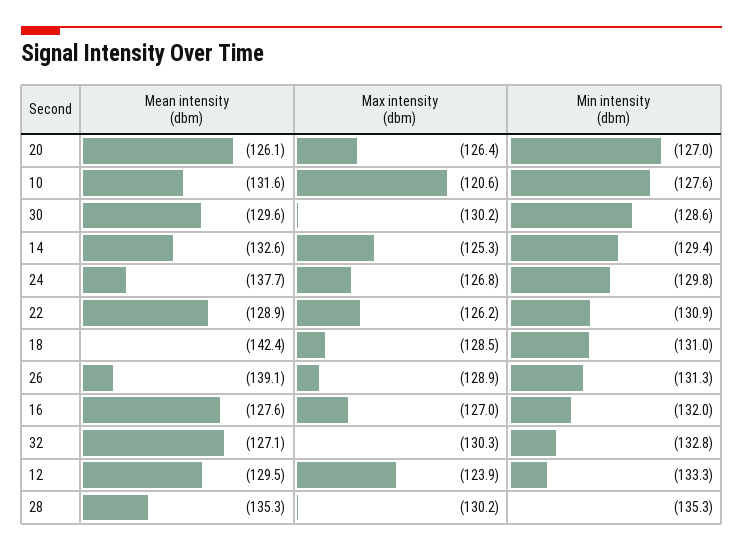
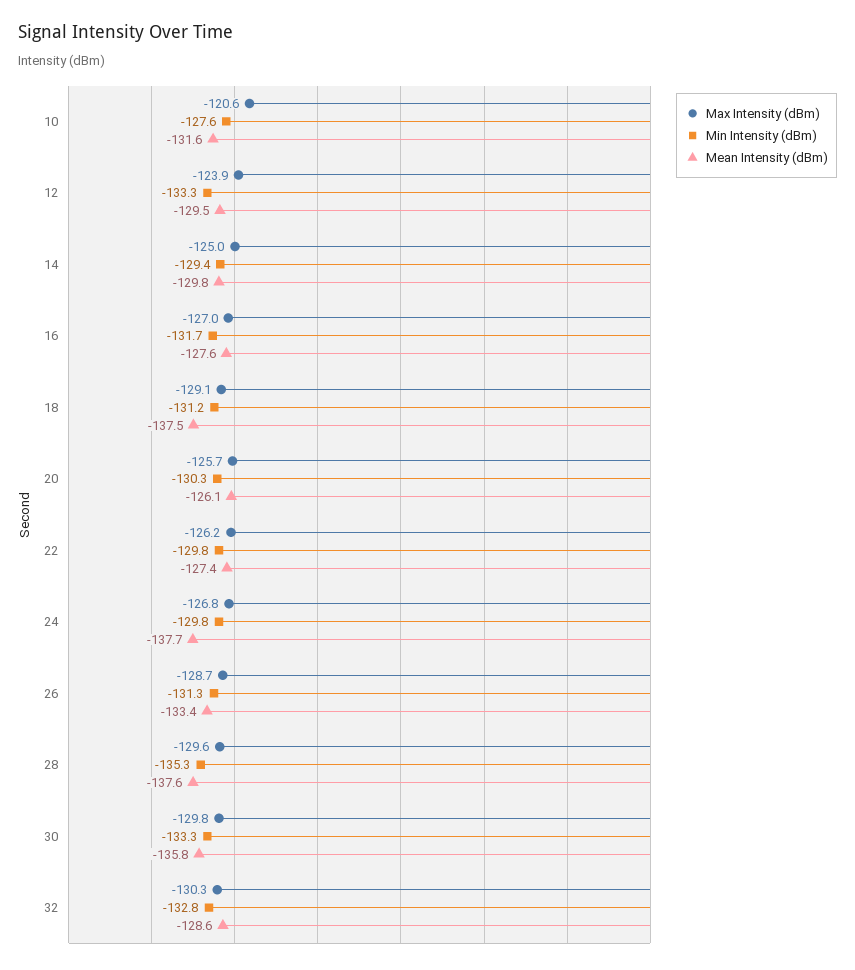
  {
    "Mean intensity (dbm)": {
      "20": -126.1,
      "10": -131.6,
-     "30": -129.6,
+     "30": -135.8,
-     "14": -132.6,
+     "14": -129.8,
      "24": -137.7,
-     "22": -128.9,
+     "22": -127.4,
-     "18": -142.4,
+     "18": -137.5,
-     "26": -139.1,
+     "26": -133.4,
      "16": -127.6,
-     "32": -127.1,
+     "32": -128.6,
      "12": -129.5,
-     "28": -135.3
+     "28": -137.6
    },
    "Max intensity (dbm)": {
-     "20": -126.4,
+     "20": -125.7,
      "10": -120.6,
-     "30": -130.2,
+     "30": -129.8,
-     "14": -125.3,
+     "14": -125,
      "24": -126.8,
      "22": -126.2,
-     "18": -128.5,
+     "18": -129.1,
-     "26": -128.9,
+     "26": -128.7,
      "16": -127,
      "32": -130.3,
      "12": -123.9,
-     "28": -130.2
+     "28": -129.6
    },
    "Min intensity (dbm)": {
-     "20": -127,
+     "20": -130.3,
      "10": -127.6,
-     "30": -128.6,
+     "30": -133.3,
      "14": -129.4,
      "24": -129.8,
-     "22": -130.9,
+     "22": -129.8,
-     "18": -131,
+     "18": -131.2,
      "26": -131.3,
-     "16": -132,
+     "16": -131.7,
      "32": -132.8,
      "12": -133.3,
      "28": -135.3
    }
  }

